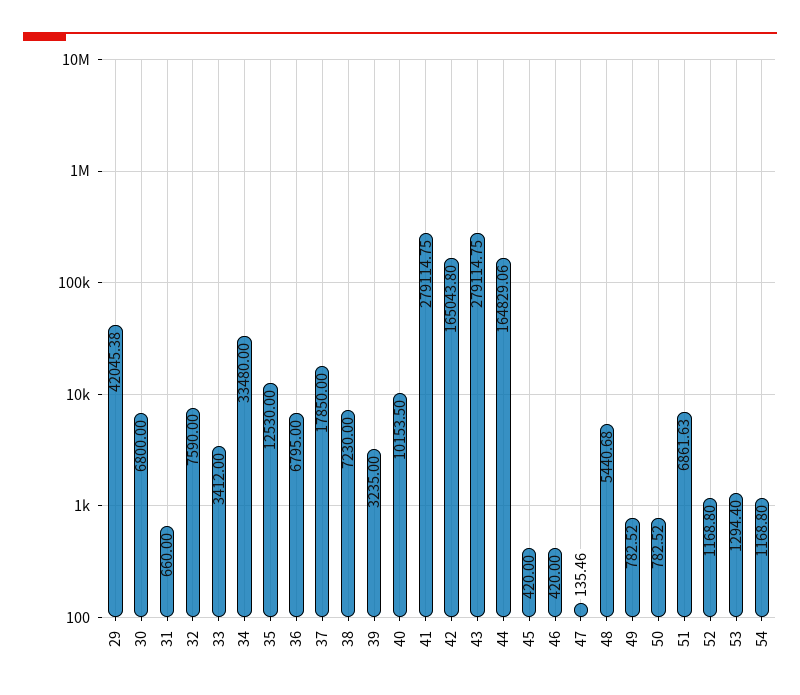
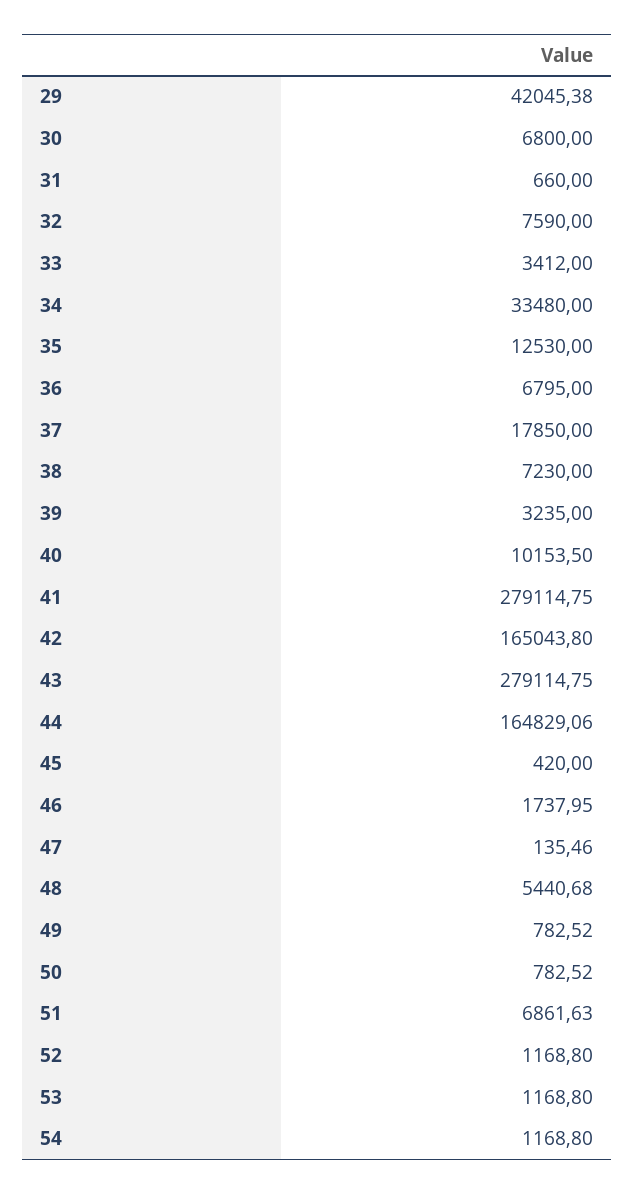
  {
    "29": 42045.38,
    "30": 6800,
    "31": 660,
    "32": 7590,
    "33": 3412,
    "34": 33480,
    "35": 12530,
    "36": 6795,
    "37": 17850,
    "38": 7230,
    "39": 3235,
    "40": 10153.5,
    "41": 279114.75,
    "42": 165043.8,
    "43": 279114.75,
    "44": 164829.06,
    "45": 420,
-   "46": 420,
+   "46": 1737.95,
    "47": 135.46,
    "48": 5440.68,
    "49": 782.52,
    "50": 782.52,
    "51": 6861.63,
    "52": 1168.8,
-   "53": 1294.4,
+   "53": 1168.8,
    "54": 1168.8
  }

